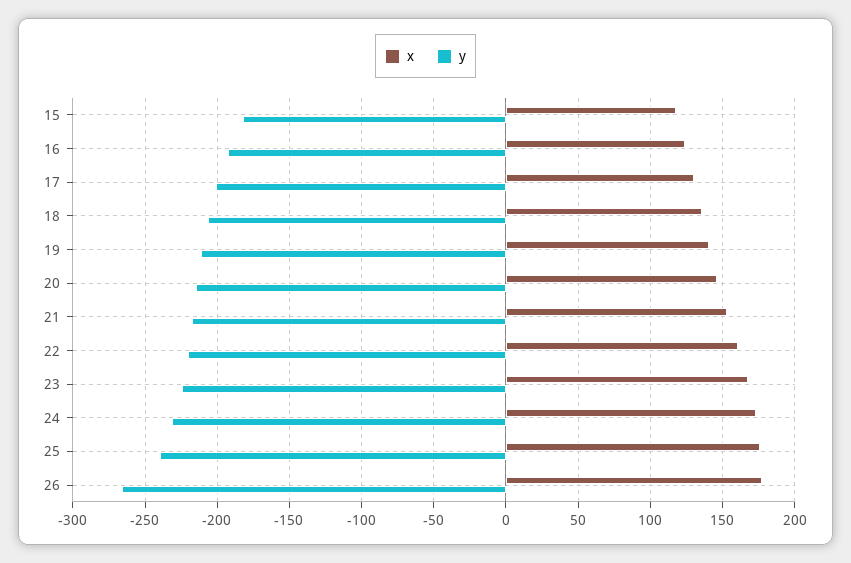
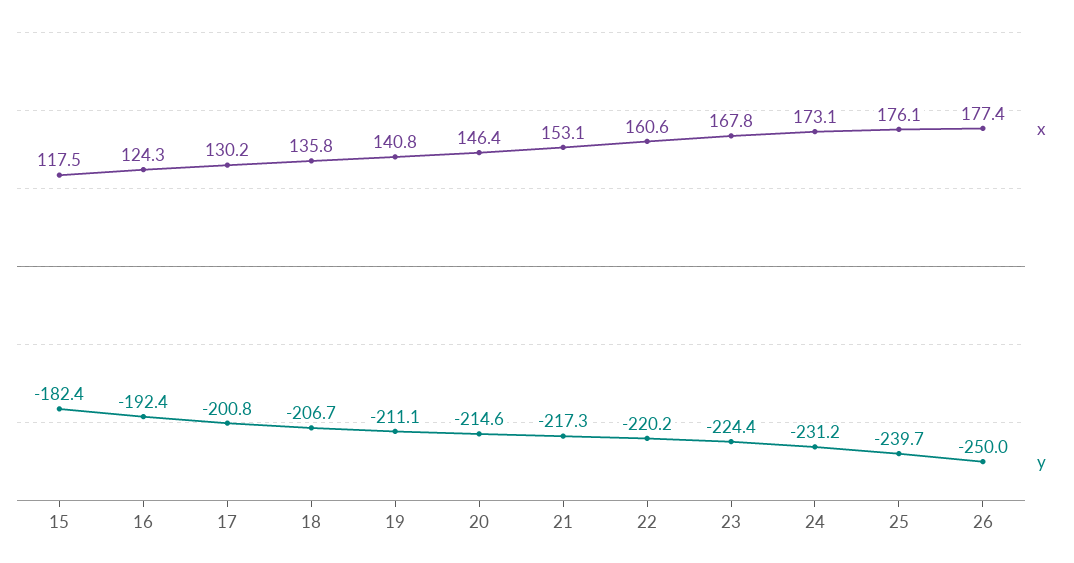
  {
    "x": {
      "15": 117.5,
      "16": 124.3,
      "17": 130.2,
      "18": 135.8,
      "19": 140.8,
      "20": 146.4,
      "21": 153.1,
      "22": 160.6,
      "23": 167.8,
      "24": 173.1,
      "25": 176.1,
      "26": 177.4
    },
    "y": {
      "15": -182.4,
      "16": -192.4,
      "17": -200.8,
      "18": -206.7,
      "19": -211.1,
      "20": -214.6,
      "21": -217.3,
      "22": -220.2,
      "23": -224.4,
      "24": -231.2,
      "25": -239.7,
-     "26": -265
+     "26": -250
    }
  }

